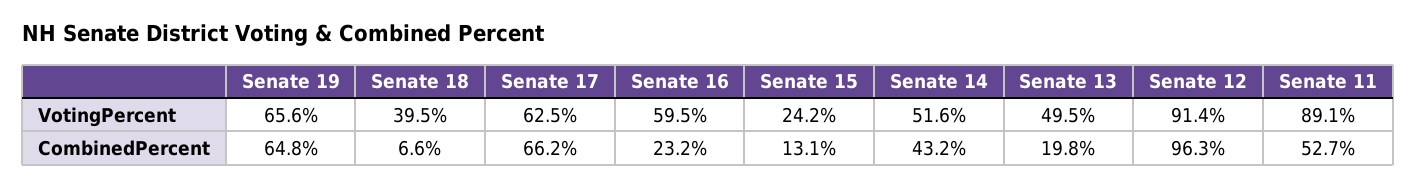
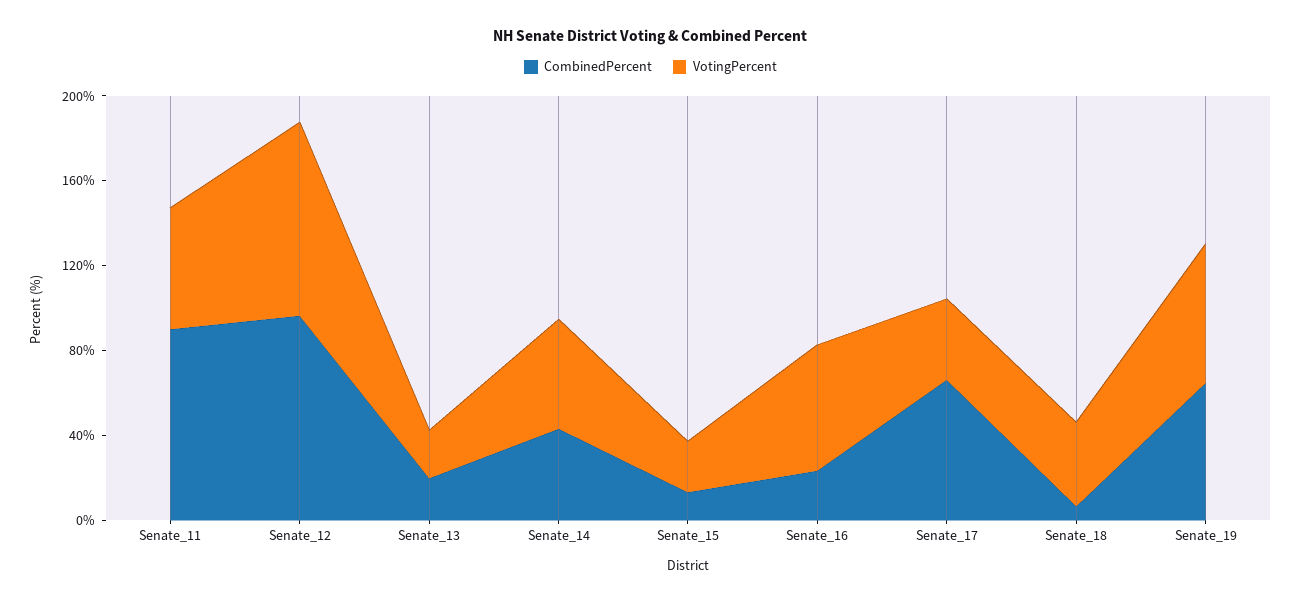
  {
    "VotingPercent": {
      "Senate 19": 65.6,
      "Senate 18": 39.5,
-     "Senate 17": 62.5,
+     "Senate 17": 40,
      "Senate 16": 59.5,
      "Senate 15": 24.2,
      "Senate 14": 51.6,
-     "Senate 13": 49.5,
+     "Senate 13": 20,
      "Senate 12": 91.4,
-     "Senate 11": 89.1
+     "Senate 11": 60
    },
    "CombinedPercent": {
      "Senate 19": 64.8,
      "Senate 18": 6.6,
      "Senate 17": 66.2,
      "Senate 16": 23.2,
      "Senate 15": 13.1,
      "Senate 14": 43.2,
      "Senate 13": 19.8,
      "Senate 12": 96.3,
-     "Senate 11": 52.7
+     "Senate 11": 90
    }
  }

